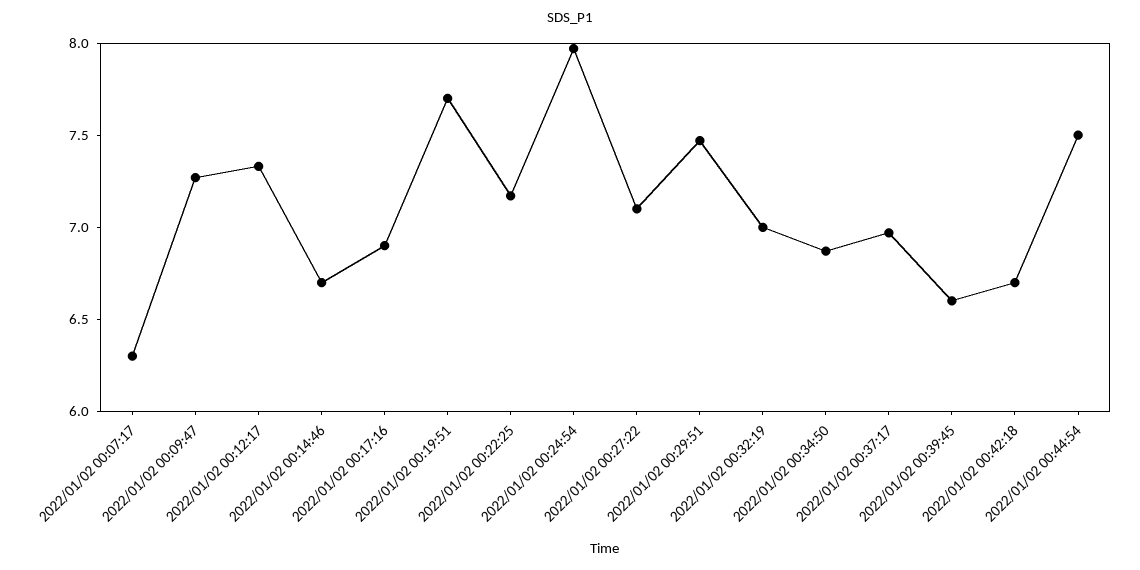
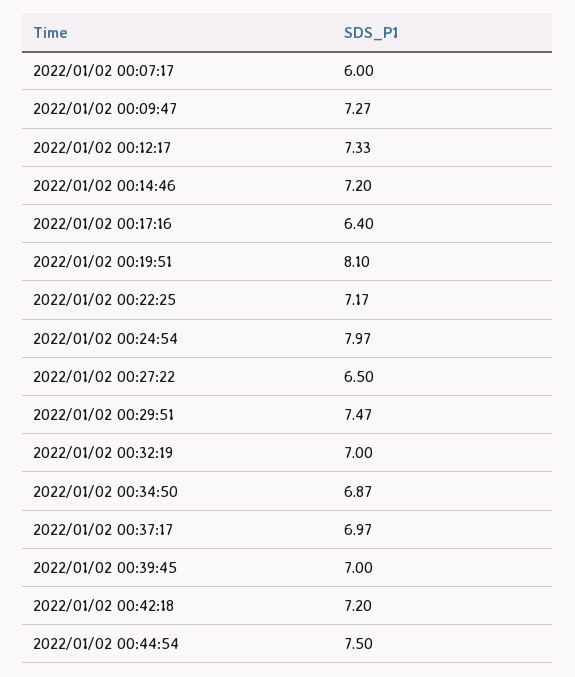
  {
-   "2022/01/02 00:07:17": 6.3,
+   "2022/01/02 00:07:17": 6,
    "2022/01/02 00:09:47": 7.27,
    "2022/01/02 00:12:17": 7.33,
-   "2022/01/02 00:14:46": 6.7,
+   "2022/01/02 00:14:46": 7.2,
-   "2022/01/02 00:17:16": 6.9,
+   "2022/01/02 00:17:16": 6.4,
-   "2022/01/02 00:19:51": 7.7,
+   "2022/01/02 00:19:51": 8.1,
    "2022/01/02 00:22:25": 7.17,
    "2022/01/02 00:24:54": 7.97,
-   "2022/01/02 00:27:22": 7.1,
+   "2022/01/02 00:27:22": 6.5,
    "2022/01/02 00:29:51": 7.47,
    "2022/01/02 00:32:19": 7,
    "2022/01/02 00:34:50": 6.87,
    "2022/01/02 00:37:17": 6.97,
-   "2022/01/02 00:39:45": 6.6,
+   "2022/01/02 00:39:45": 7,
-   "2022/01/02 00:42:18": 6.7,
+   "2022/01/02 00:42:18": 7.2,
    "2022/01/02 00:44:54": 7.5
  }

